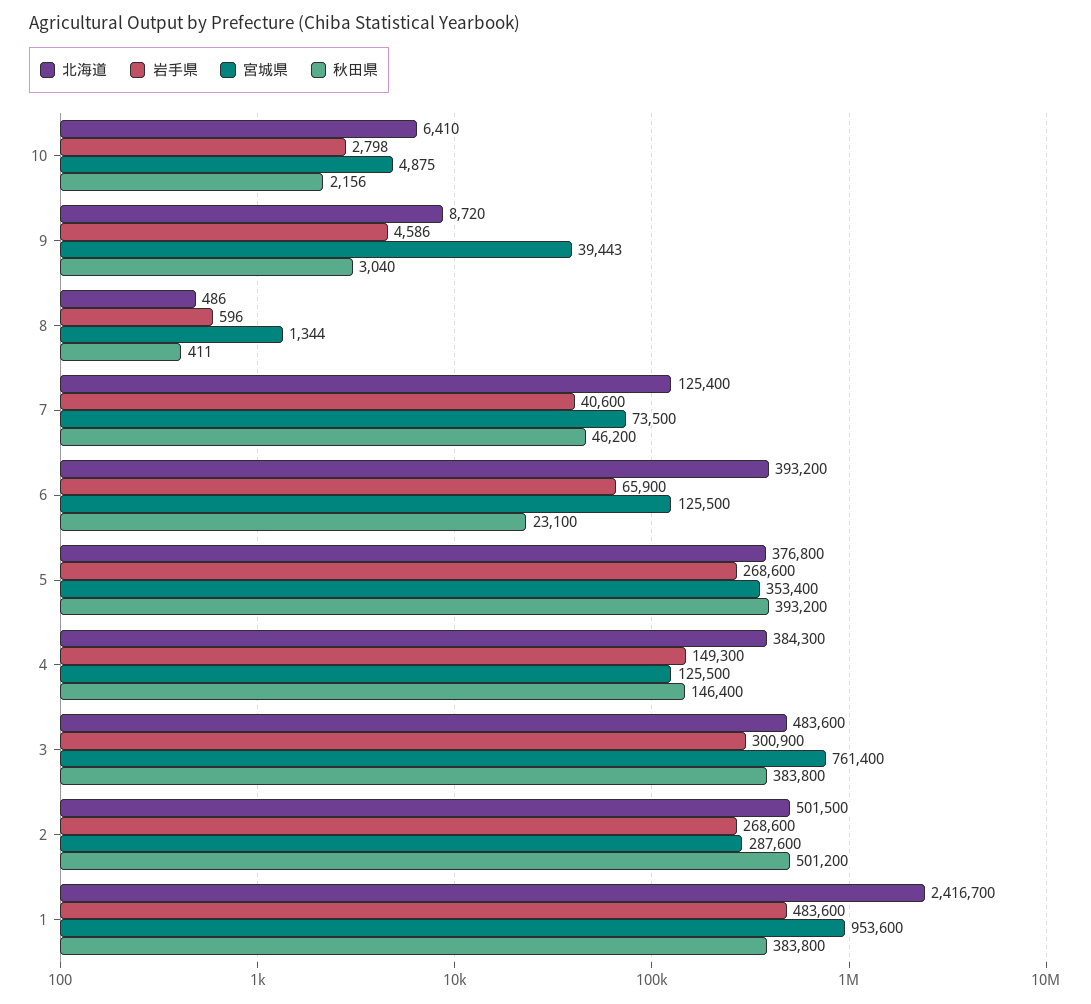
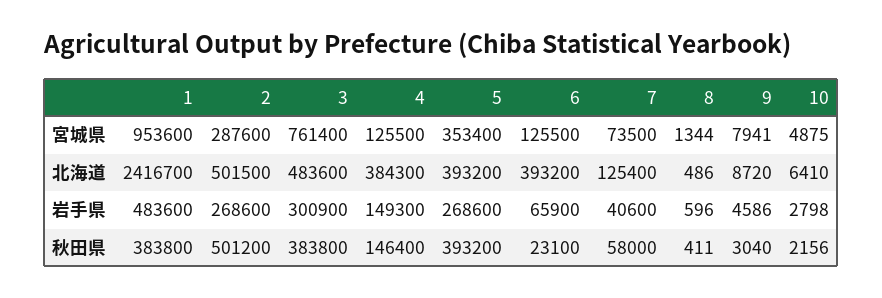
  {
    "北海道": {
      "10": 6410,
      "9": 8720,
      "8": 486,
      "7": 125400,
      "6": 393200,
-     "5": 376800,
+     "5": 393200,
      "4": 384300,
      "3": 483600,
      "2": 501500,
      "1": 2416700
    },
    "岩手県": {
      "10": 2798,
      "9": 4586,
      "8": 596,
      "7": 40600,
      "6": 65900,
      "5": 268600,
      "4": 149300,
      "3": 300900,
      "2": 268600,
      "1": 483600
    },
    "宮城県": {
      "10": 4875,
-     "9": 39443,
+     "9": 7941,
      "8": 1344,
      "7": 73500,
      "6": 125500,
      "5": 353400,
      "4": 125500,
      "3": 761400,
      "2": 287600,
      "1": 953600
    },
    "秋田県": {
      "10": 2156,
      "9": 3040,
      "8": 411,
-     "7": 46200,
+     "7": 58000,
      "6": 23100,
      "5": 393200,
      "4": 146400,
      "3": 383800,
      "2": 501200,
      "1": 383800
    }
  }

